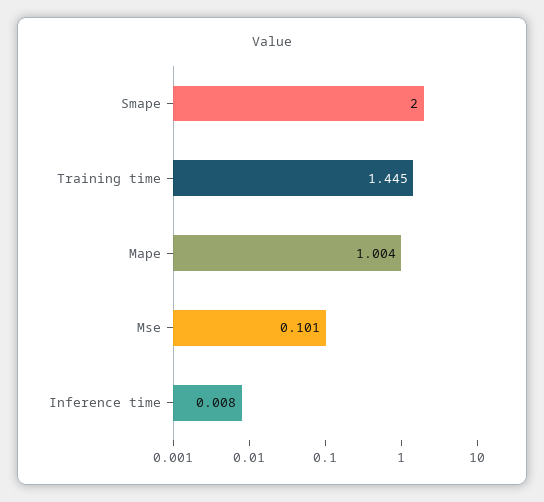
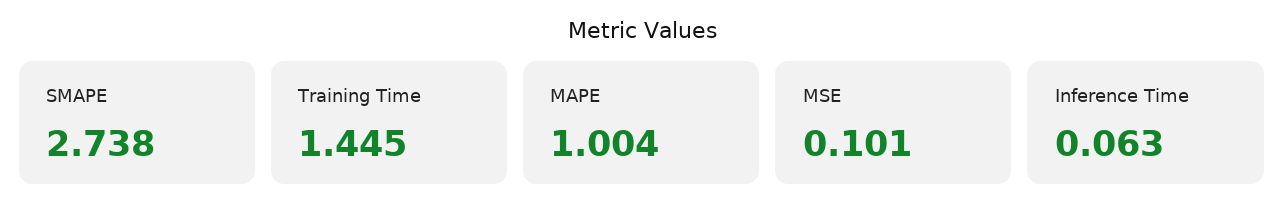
  {
-   "Smape": 2,
+   "Smape": 2.738,
    "Training time": 1.445,
    "Mape": 1.004,
    "Mse": 0.101,
-   "Inference time": 0.008
+   "Inference time": 0.063
  }

